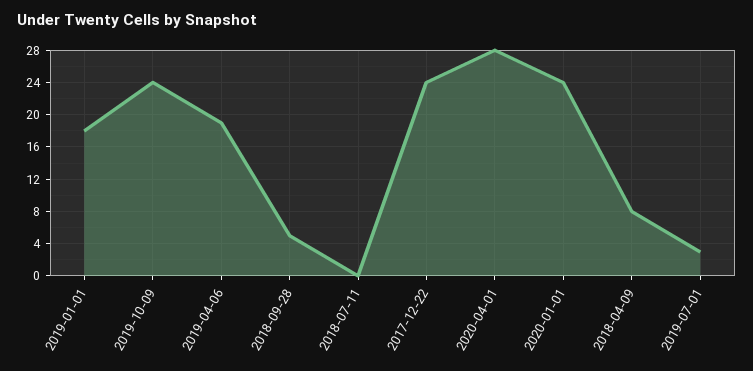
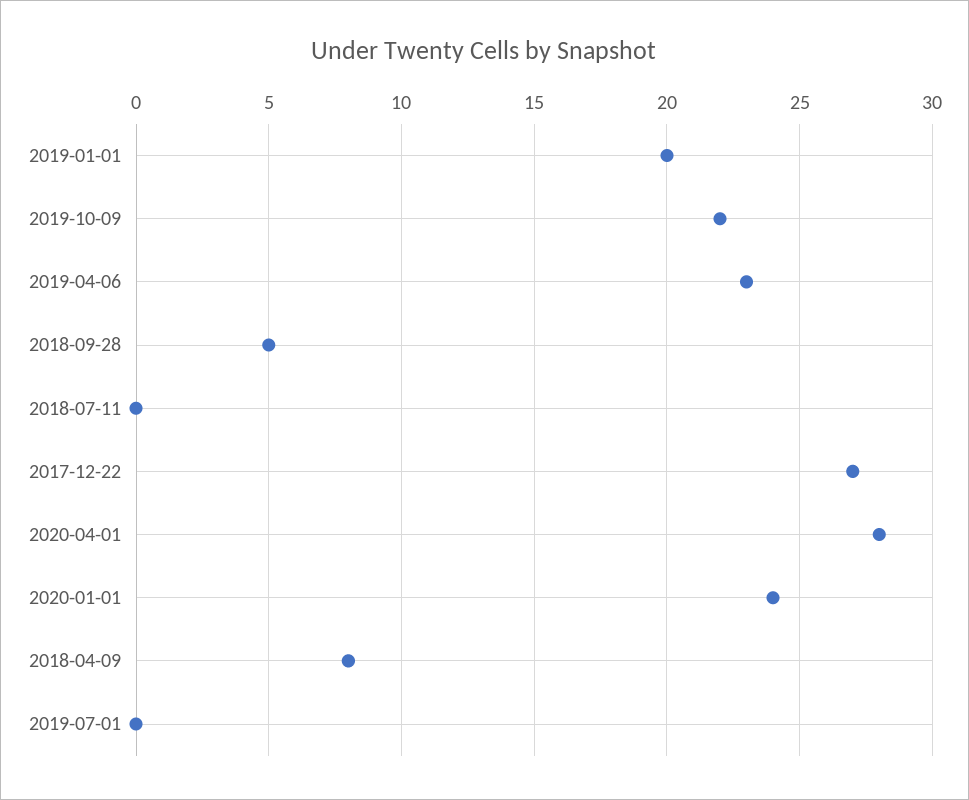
  {
-   "2019-01-01": 18,
+   "2019-01-01": 20,
-   "2019-10-09": 24,
+   "2019-10-09": 22,
-   "2019-04-06": 19,
+   "2019-04-06": 23,
    "2018-09-28": 5,
    "2018-07-11": 0,
-   "2017-12-22": 24,
+   "2017-12-22": 27,
    "2020-04-01": 28,
    "2020-01-01": 24,
    "2018-04-09": 8,
-   "2019-07-01": 3
+   "2019-07-01": 0
  }

